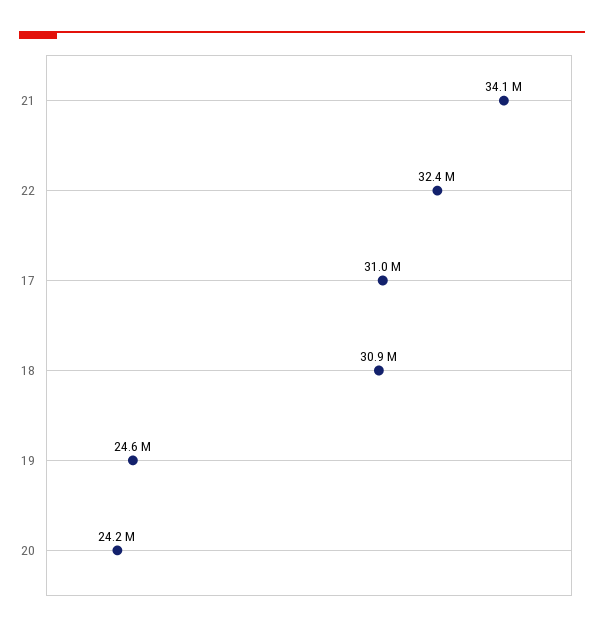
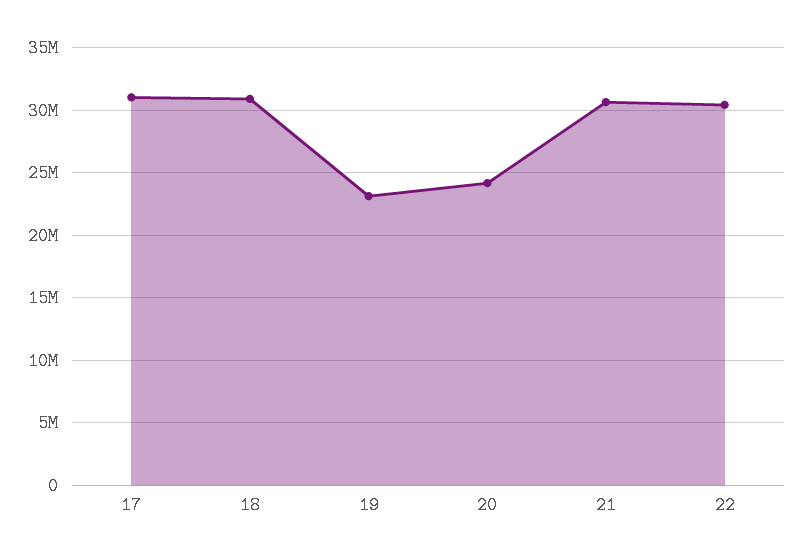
  {
-   "21": 34100000,
+   "21": 30500000,
-   "22": 32400000,
+   "22": 30500000,
    "17": 31000000,
    "18": 30900000,
-   "19": 24600000,
+   "19": 23000000,
    "20": 24200000
  }

